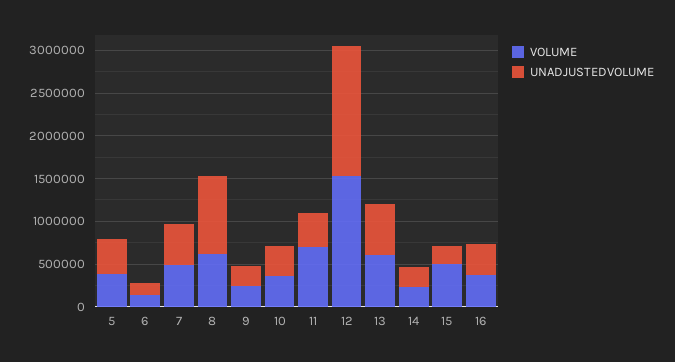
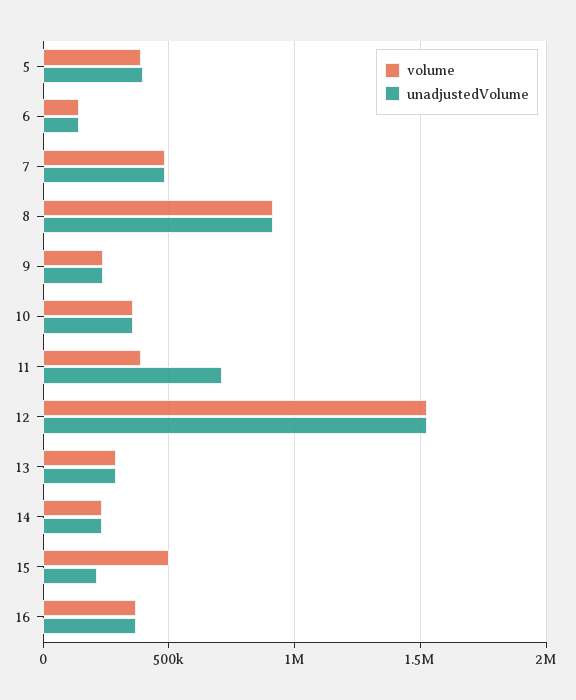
  {
    "VOLUME": {
      "5": 400000,
      "6": 150000,
      "7": 500000,
-     "8": 600000,
+     "8": 900000,
      "9": 250000,
      "10": 350000,
-     "11": 700000,
+     "11": 400000,
      "12": 1550000,
-     "13": 600000,
+     "13": 300000,
      "14": 250000,
      "15": 500000,
      "16": 350000
    },
    "UNADJUSTEDVOLUME": {
      "5": 400000,
      "6": 150000,
      "7": 500000,
      "8": 900000,
      "9": 250000,
      "10": 350000,
-     "11": 400000,
+     "11": 700000,
      "12": 1550000,
-     "13": 600000,
+     "13": 300000,
      "14": 250000,
      "15": 200000,
      "16": 350000
    }
  }

